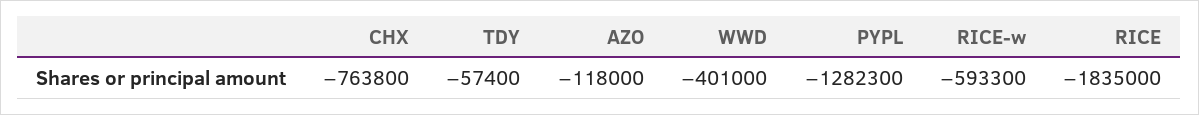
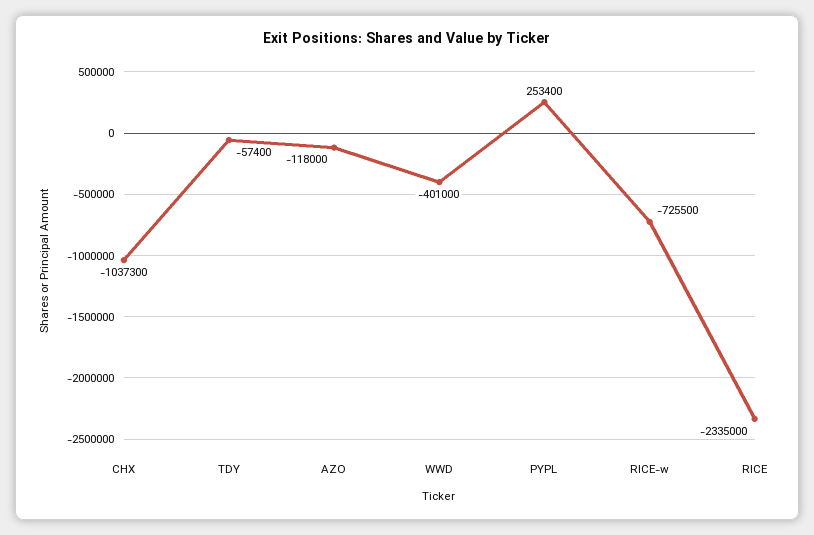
  {
-   "CHX": -763800,
+   "CHX": -1037300,
    "TDY": -57400,
    "AZO": -118000,
    "WWD": -401000,
-   "PYPL": -1282300,
+   "PYPL": 253400,
-   "RICE-w": -593300,
+   "RICE-w": -725500,
-   "RICE": -1835000
+   "RICE": -2335000
  }

